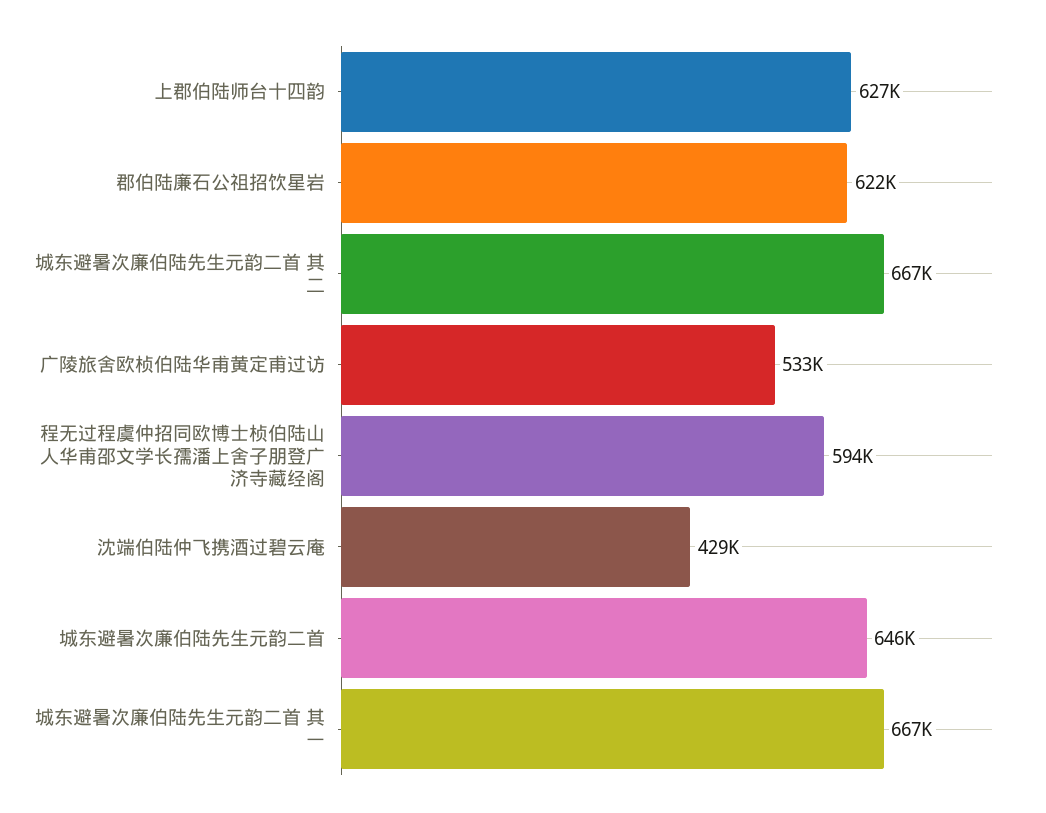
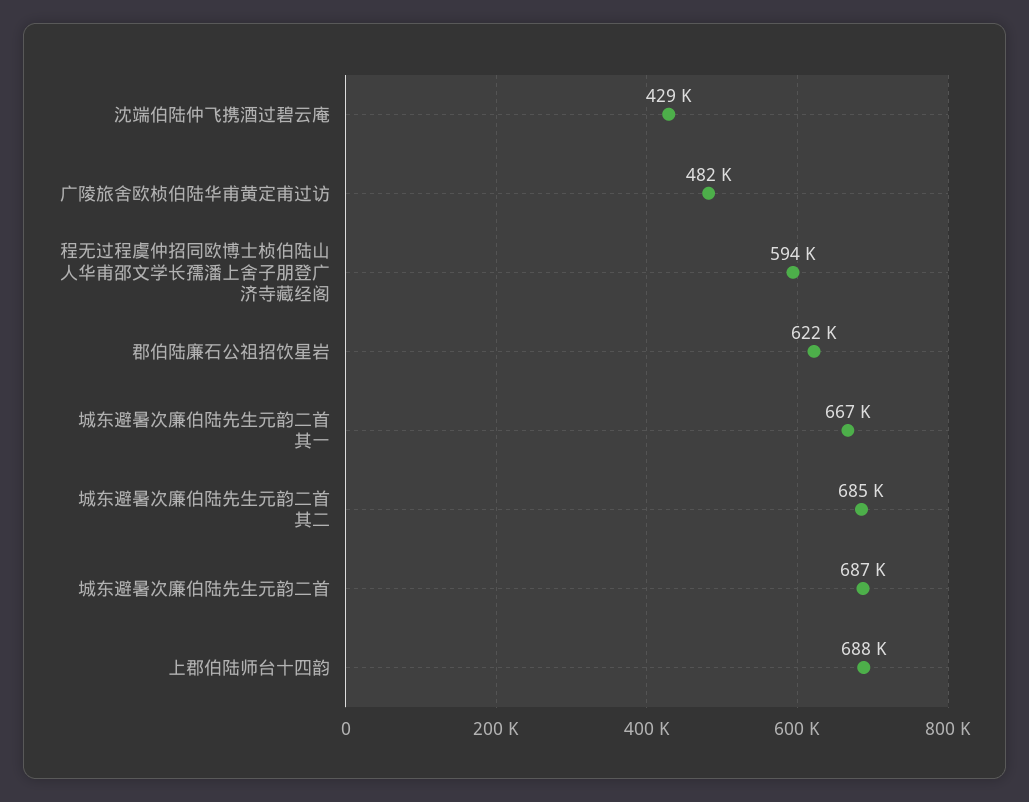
  {
-   "上郡伯陆师台十四韵": 627000,
+   "上郡伯陆师台十四韵": 688000,
    "郡伯陆廉石公祖招饮星岩": 622000,
-   "城东避暑次廉伯陆先生元韵二首 其二": 667000,
+   "城东避暑次廉伯陆先生元韵二首 其二": 685000,
-   "广陵旅舍欧桢伯陆华甫黄定甫过访": 533000,
+   "广陵旅舍欧桢伯陆华甫黄定甫过访": 482000,
    "程无过程虞仲招同欧博士桢伯陆山人华甫邵文学长孺潘上舍子朋登广济寺藏经阁": 594000,
    "沈端伯陆仲飞携酒过碧云庵": 429000,
-   "城东避暑次廉伯陆先生元韵二首": 646000,
+   "城东避暑次廉伯陆先生元韵二首": 687000,
    "城东避暑次廉伯陆先生元韵二首 其一": 667000
  }

